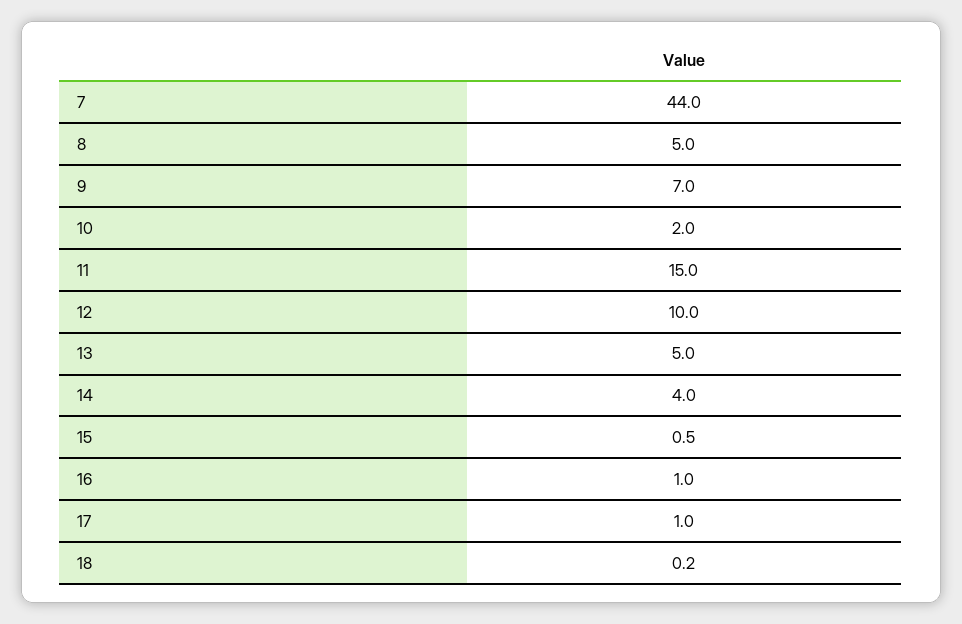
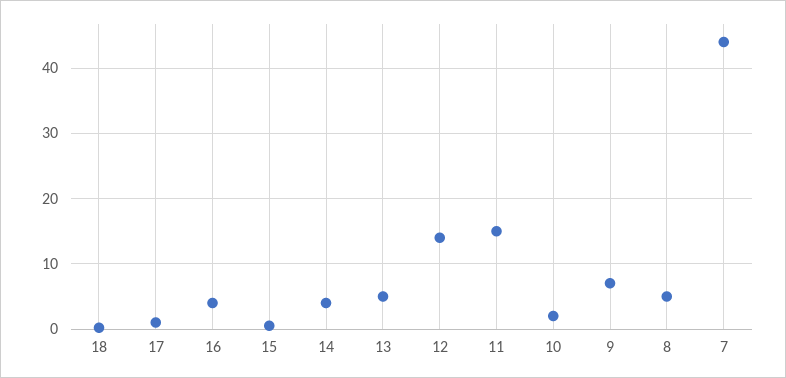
  {
    "7": 44,
    "8": 5,
    "9": 7,
    "10": 2,
    "11": 15,
-   "12": 10,
+   "12": 14,
    "13": 5,
    "14": 4,
    "15": 0.5,
-   "16": 1,
+   "16": 4,
    "17": 1,
    "18": 0.2
  }

